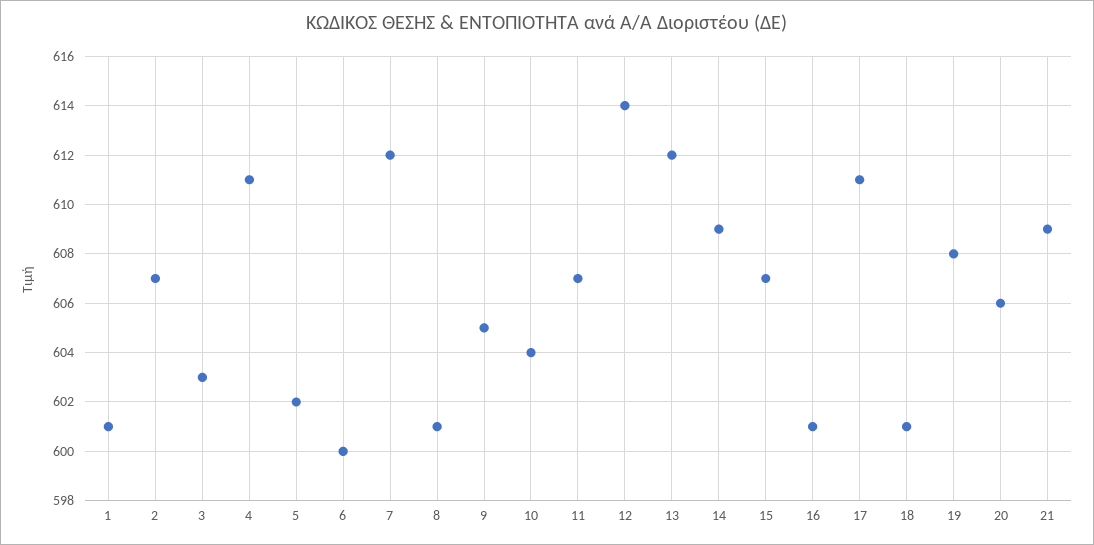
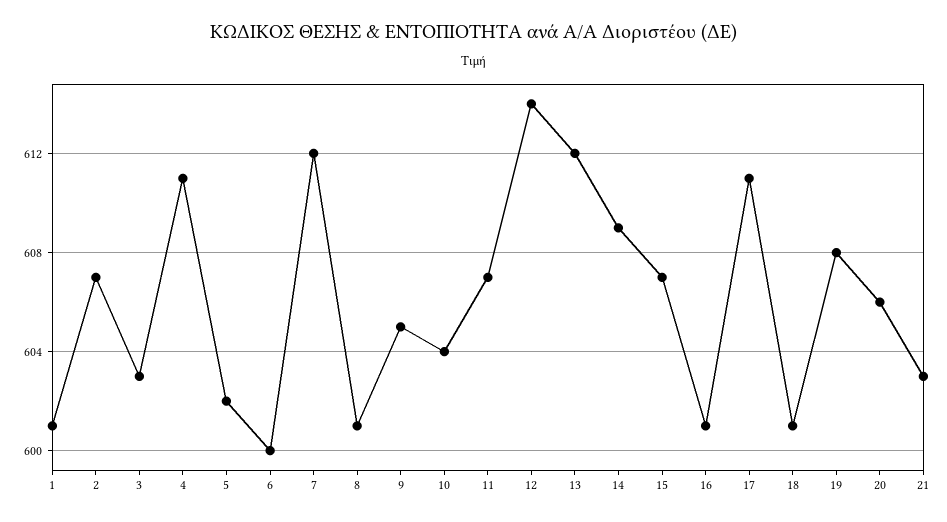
  {
    "1": 601,
    "2": 607,
    "3": 603,
    "4": 611,
    "5": 602,
    "6": 600,
    "7": 612,
    "8": 601,
    "9": 605,
    "10": 604,
    "11": 607,
    "12": 614,
    "13": 612,
    "14": 609,
    "15": 607,
    "16": 601,
    "17": 611,
    "18": 601,
    "19": 608,
    "20": 606,
-   "21": 609
+   "21": 603
  }

